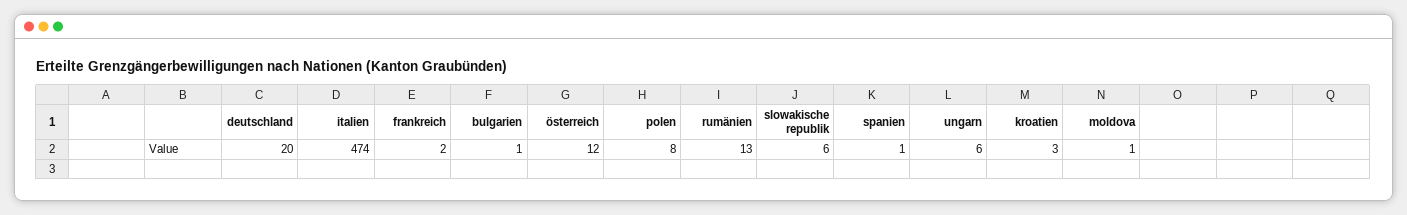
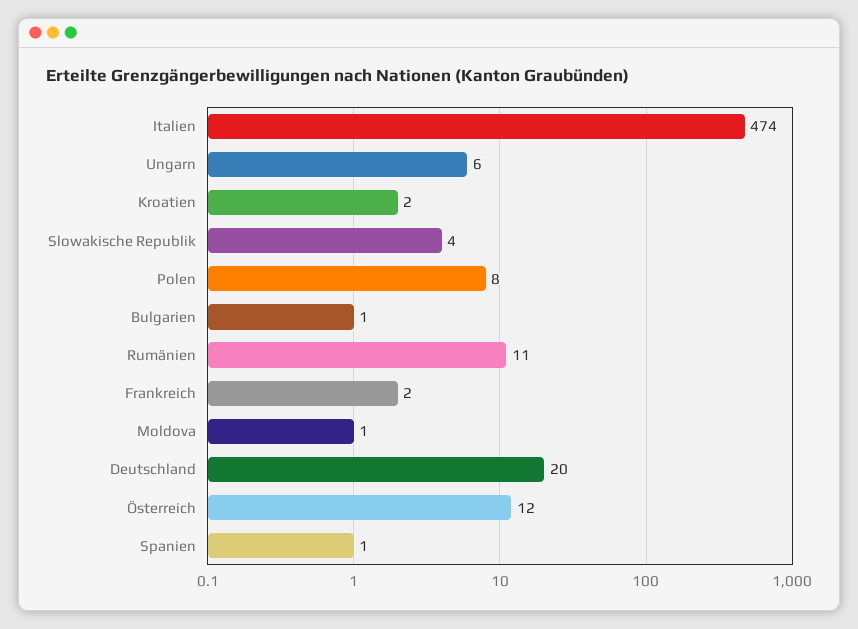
  {
    "deutschland": 20,
    "italien": 474,
    "frankreich": 2,
    "bulgarien": 1,
    "österreich": 12,
    "polen": 8,
-   "rumänien": 13,
+   "rumänien": 11,
-   "slowakische republik": 6,
+   "slowakische republik": 4,
    "spanien": 1,
    "ungarn": 6,
-   "kroatien": 3,
+   "kroatien": 2,
    "moldova": 1
  }

